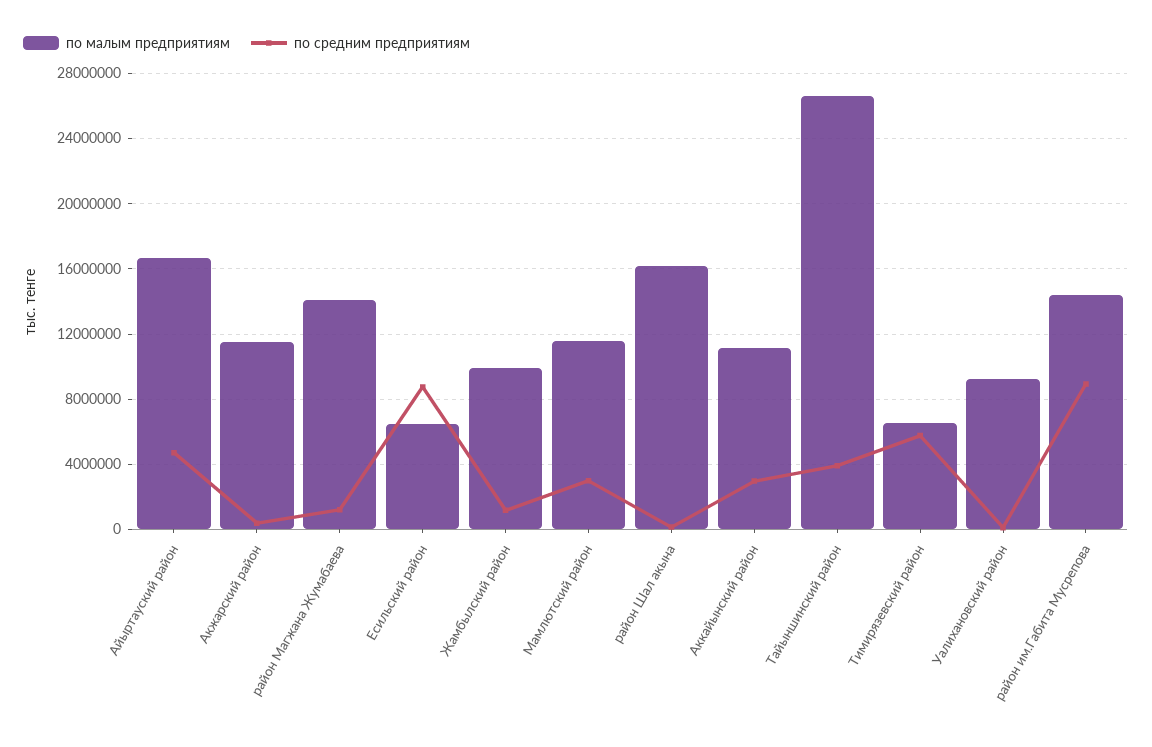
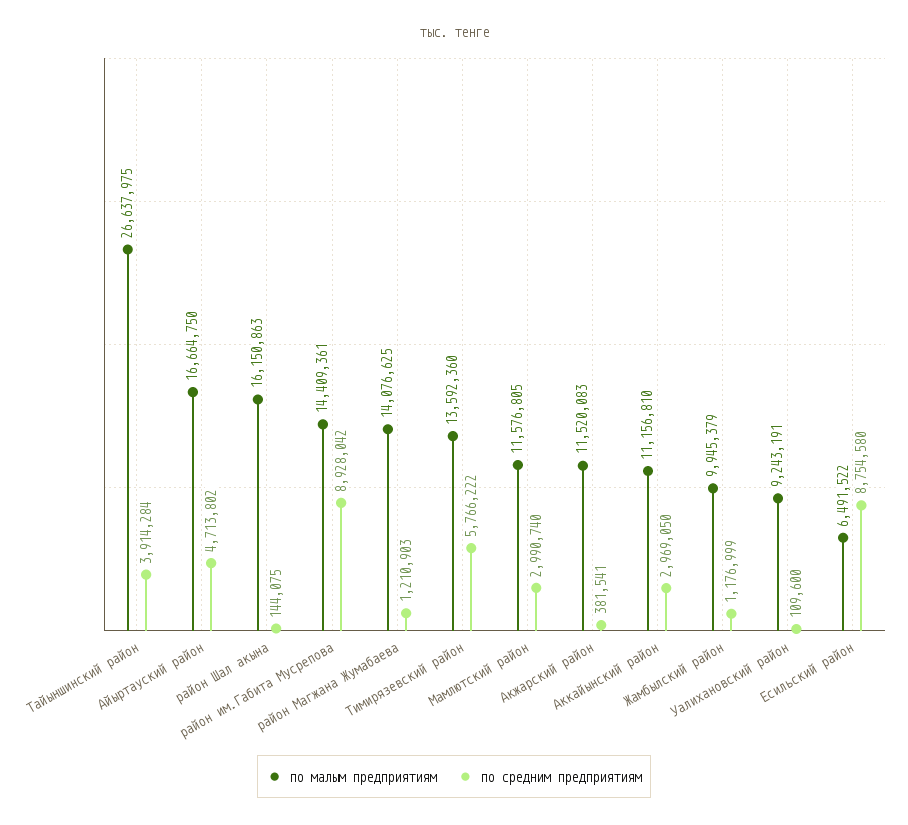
  {
    "по малым предприятиям": {
      "Айыртауский район": 16664750,
      "Акжарский район": 11520083,
      "район Магжана Жумабаева": 14076625,
      "Есильский район": 6491522,
      "Жамбылский район": 9945379,
      "Мамлютский район": 11576805,
      "район Шал акына": 16150863,
      "Аккайынский район": 11156810,
      "Тайыншинский район": 26637975,
-     "Тимирязевский район": 6500000,
+     "Тимирязевский район": 13592360,
      "Уалихановский район": 9243191,
      "район им.Габита Мусрепова": 14409361
    },
    "по средним предприятиям": {
      "Айыртауский район": 4713802,
      "Акжарский район": 381541,
      "район Магжана Жумабаева": 1210903,
      "Есильский район": 8754580,
      "Жамбылский район": 1176999,
      "Мамлютский район": 2990740,
      "район Шал акына": 144075,
      "Аккайынский район": 2969050,
      "Тайыншинский район": 3914284,
      "Тимирязевский район": 5766222,
      "Уалихановский район": 109600,
      "район им.Габита Мусрепова": 8928042
    }
  }

